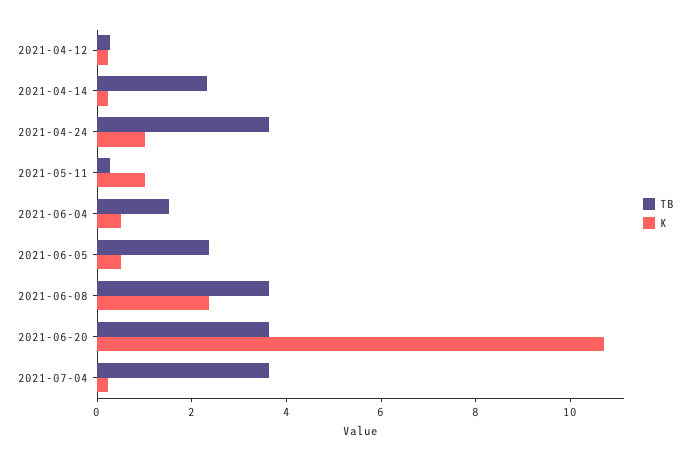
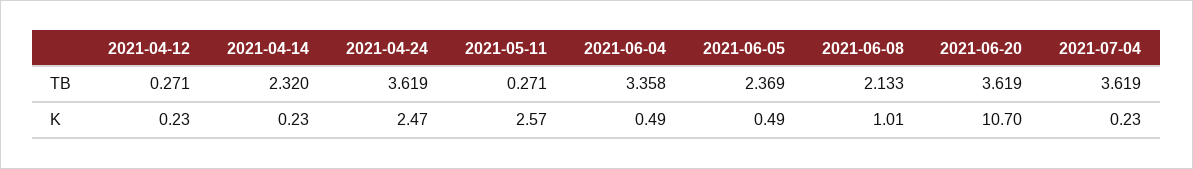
  {
    "TB": {
      "2021-04-12": 0.271,
      "2021-04-14": 2.32,
      "2021-04-24": 3.619,
      "2021-05-11": 0.271,
-     "2021-06-04": 1.5,
+     "2021-06-04": 3.358,
      "2021-06-05": 2.369,
-     "2021-06-08": 3.5,
+     "2021-06-08": 2.133,
      "2021-06-20": 3.619,
      "2021-07-04": 3.619
    },
    "K": {
      "2021-04-12": 0.23,
      "2021-04-14": 0.23,
-     "2021-04-24": 1,
+     "2021-04-24": 2.47,
-     "2021-05-11": 1,
+     "2021-05-11": 2.57,
      "2021-06-04": 0.49,
      "2021-06-05": 0.49,
-     "2021-06-08": 2.5,
+     "2021-06-08": 1.01,
      "2021-06-20": 10.7,
      "2021-07-04": 0.23
    }
  }

